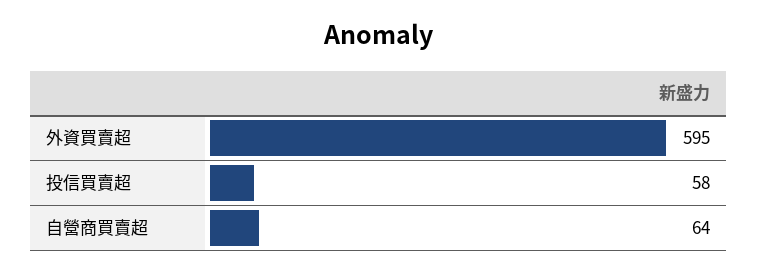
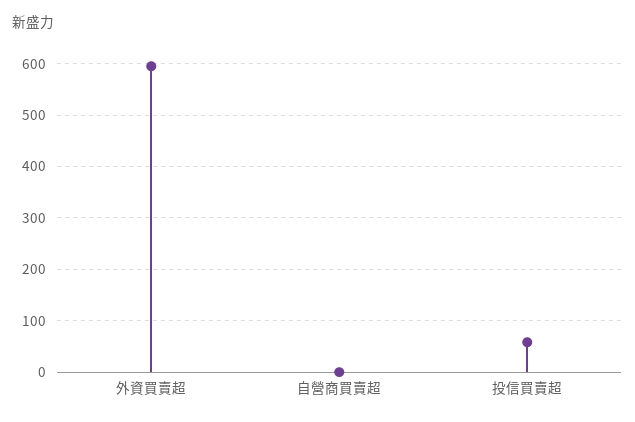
  {
    "外資買賣超": 595,
    "投信買賣超": 58,
-   "自營商買賣超": 64
+   "自營商買賣超": 0
  }

